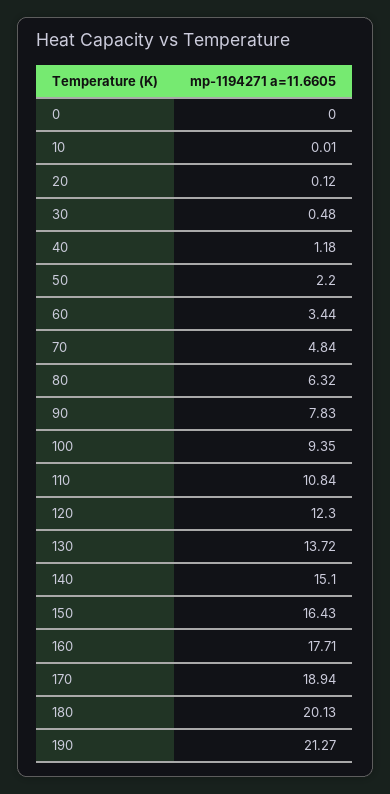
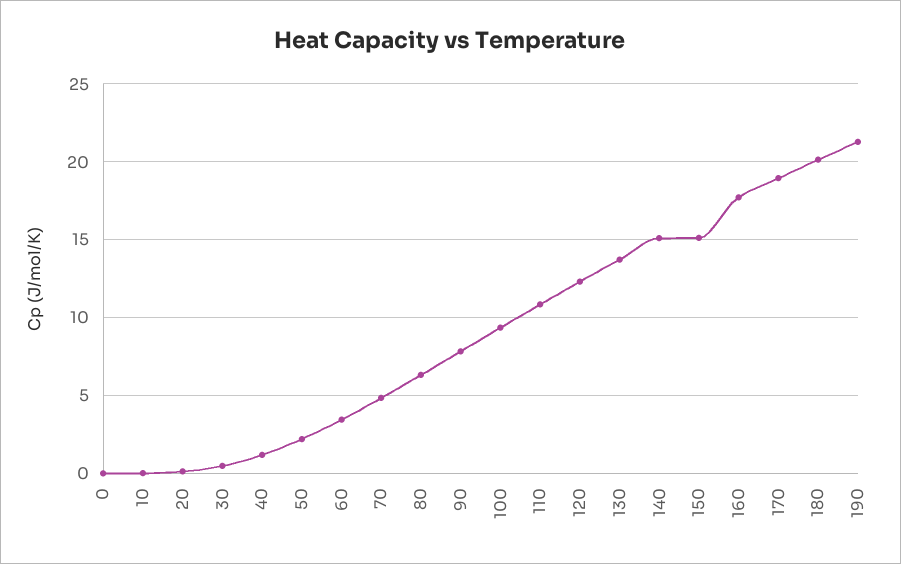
  {
    "0": 0,
    "10": 0.01,
    "20": 0.12,
    "30": 0.48,
    "40": 1.18,
    "50": 2.2,
    "60": 3.44,
    "70": 4.84,
    "80": 6.32,
    "90": 7.83,
    "100": 9.35,
    "110": 10.84,
    "120": 12.3,
    "130": 13.72,
    "140": 15.1,
-   "150": 16.43,
+   "150": 15,
    "160": 17.71,
    "170": 18.94,
    "180": 20.13,
    "190": 21.27
  }

